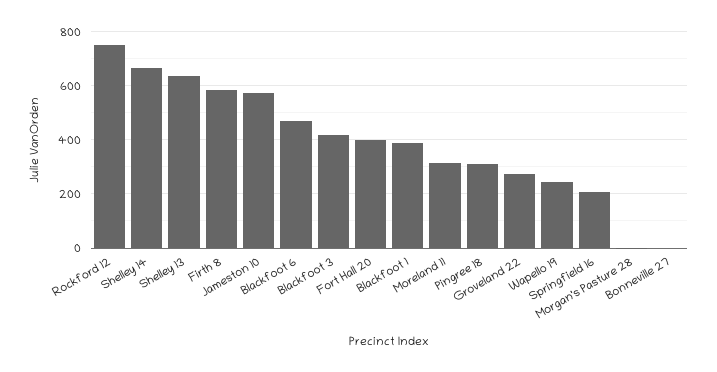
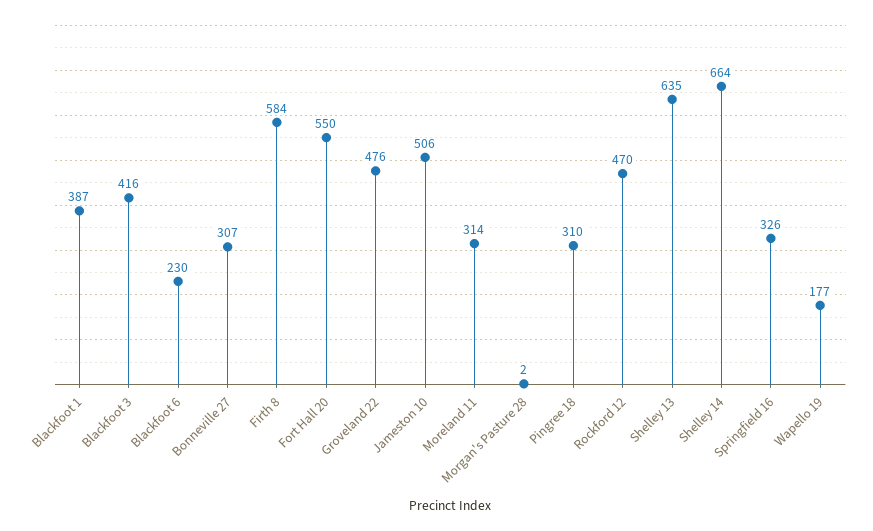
  {
-   "Rockford 12": 750,
+   "Rockford 12": 470,
    "Shelley 14": 664,
    "Shelley 13": 635,
    "Firth 8": 584,
-   "Jameston 10": 575,
+   "Jameston 10": 506,
-   "Blackfoot 6": 475,
+   "Blackfoot 6": 230,
    "Blackfoot 3": 416,
-   "Fort Hall 20": 400,
+   "Fort Hall 20": 550,
    "Blackfoot 1": 387,
    "Moreland 11": 314,
    "Pingree 18": 310,
-   "Groveland 22": 275,
+   "Groveland 22": 476,
-   "Wapello 19": 250,
+   "Wapello 19": 177,
-   "Springfield 16": 200,
+   "Springfield 16": 326,
    "Morgan's Pasture 28": 2,
-   "Bonneville 27": 0
+   "Bonneville 27": 307
  }

